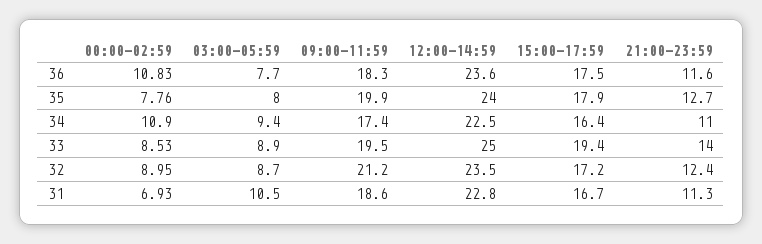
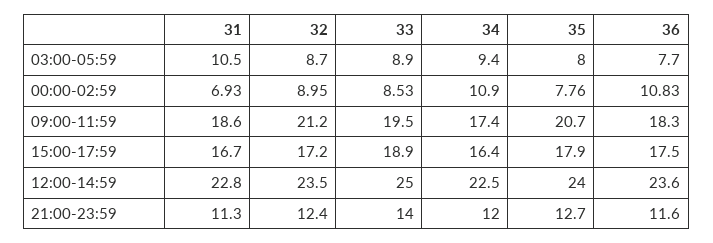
  {
    "00:00-02:59": {
      "36": 10.83,
      "35": 7.76,
      "34": 10.9,
      "33": 8.53,
      "32": 8.95,
      "31": 6.93
    },
    "03:00-05:59": {
      "36": 7.7,
      "35": 8,
      "34": 9.4,
      "33": 8.9,
      "32": 8.7,
      "31": 10.5
    },
    "09:00-11:59": {
      "36": 18.3,
-     "35": 19.9,
+     "35": 20.7,
      "34": 17.4,
      "33": 19.5,
      "32": 21.2,
      "31": 18.6
    },
    "12:00-14:59": {
      "36": 23.6,
      "35": 24,
      "34": 22.5,
      "33": 25,
      "32": 23.5,
      "31": 22.8
    },
    "15:00-17:59": {
      "36": 17.5,
      "35": 17.9,
      "34": 16.4,
-     "33": 19.4,
+     "33": 18.9,
      "32": 17.2,
      "31": 16.7
    },
    "21:00-23:59": {
      "36": 11.6,
      "35": 12.7,
-     "34": 11,
+     "34": 12,
      "33": 14,
      "32": 12.4,
      "31": 11.3
    }
  }

